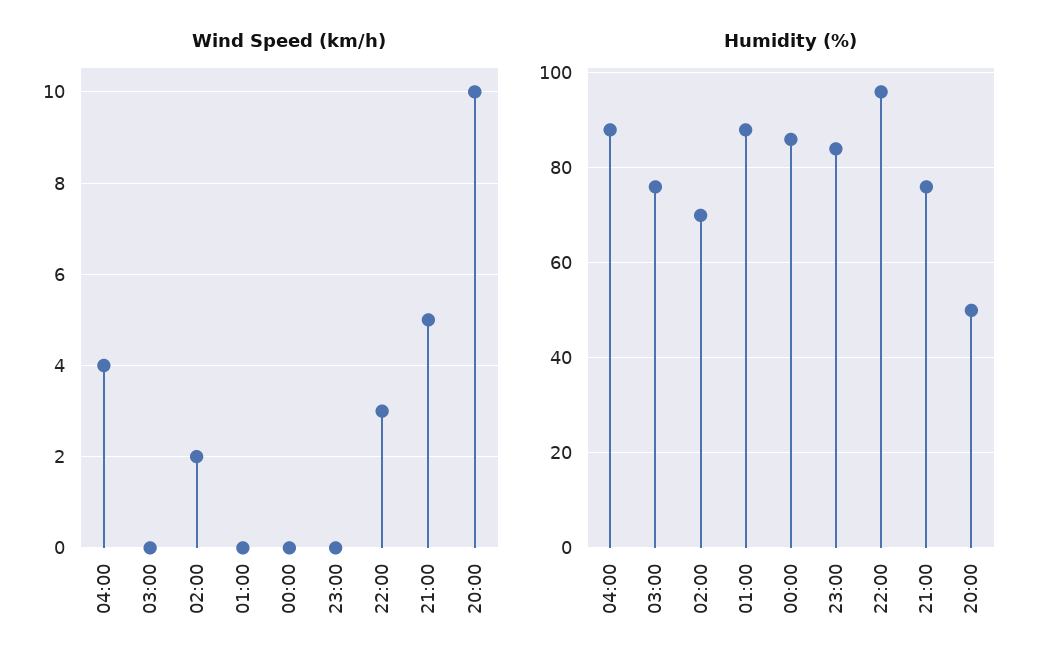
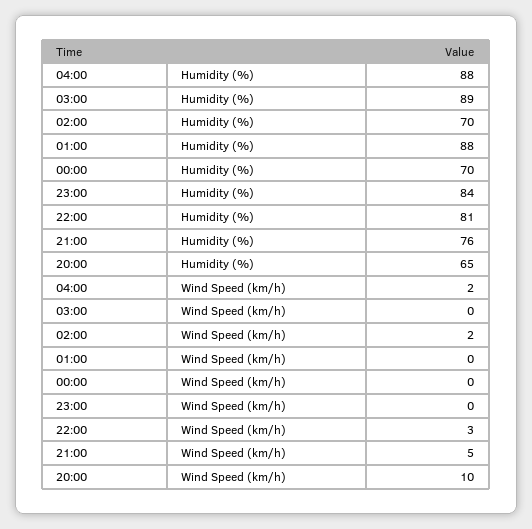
  {
    "Wind Speed (km/h)": {
-     "04:00": 4,
+     "04:00": 2,
      "03:00": 0,
      "02:00": 2,
      "01:00": 0,
      "00:00": 0,
      "23:00": 0,
      "22:00": 3,
      "21:00": 5,
      "20:00": 10
    },
    "Humidity (%)": {
      "04:00": 88,
-     "03:00": 75,
+     "03:00": 89,
      "02:00": 70,
      "01:00": 88,
-     "00:00": 85,
+     "00:00": 70,
      "23:00": 84,
-     "22:00": 95,
+     "22:00": 81,
      "21:00": 76,
-     "20:00": 50
+     "20:00": 65
    }
  }

